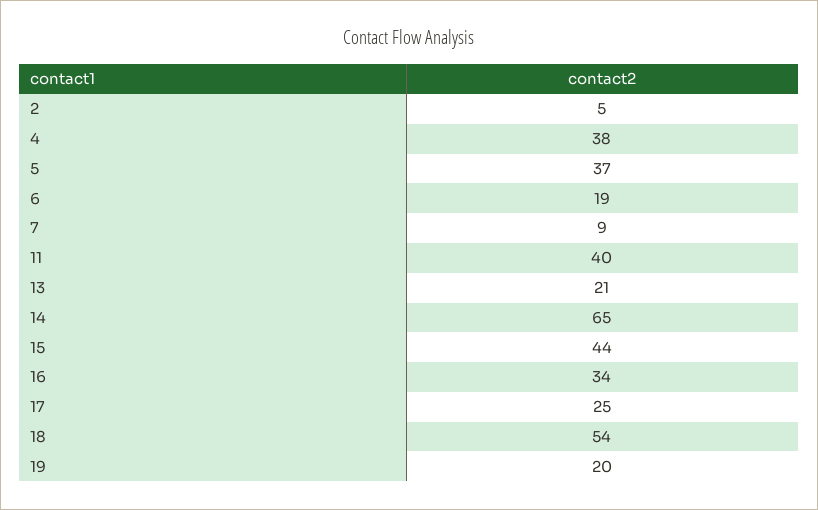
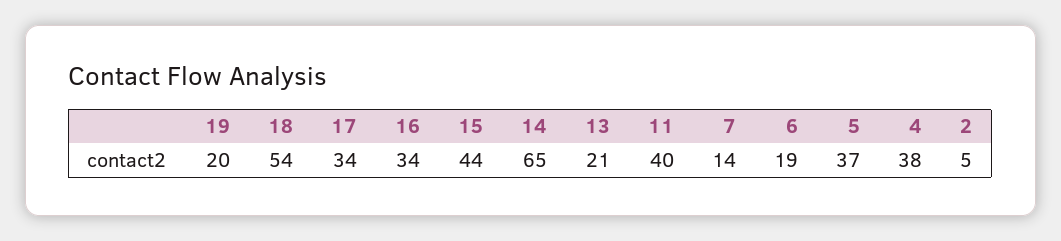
  {
    "2": 5,
    "4": 38,
    "5": 37,
    "6": 19,
-   "7": 9,
+   "7": 14,
    "11": 40,
    "13": 21,
    "14": 65,
    "15": 44,
    "16": 34,
-   "17": 25,
+   "17": 34,
    "18": 54,
    "19": 20
  }

